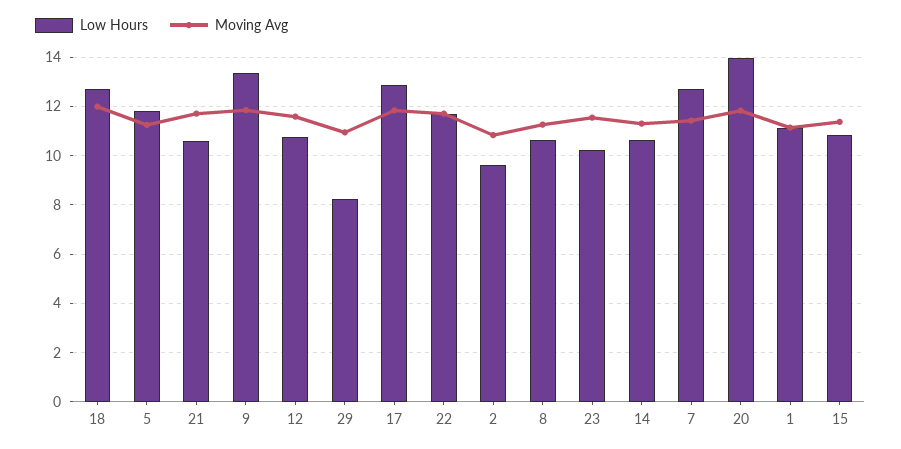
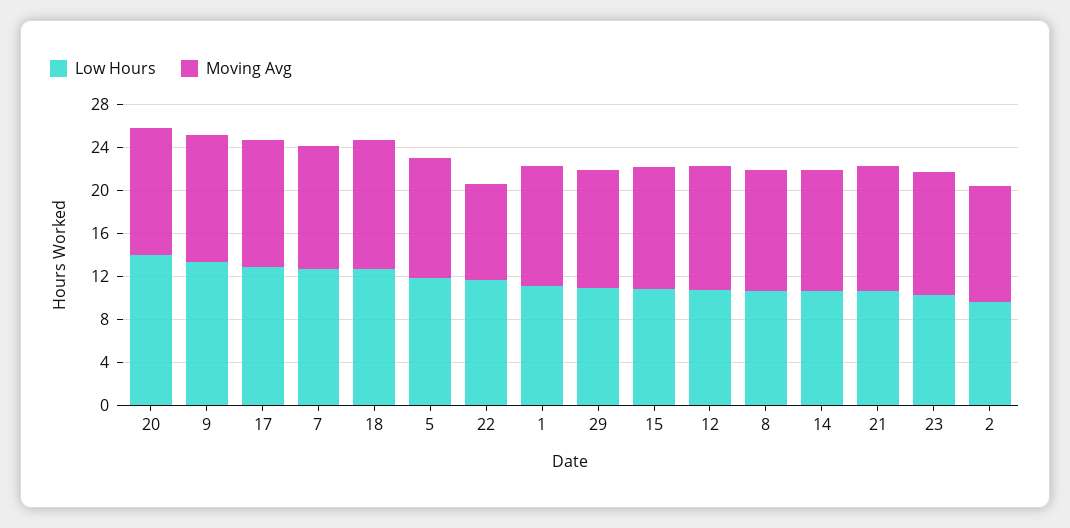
  {
    "Low Hours": {
      "18": 12.75,
      "5": 11.75,
      "21": 10.5,
      "9": 13.25,
      "12": 10.75,
-     "29": 8.25,
+     "29": 11,
      "17": 12.75,
      "22": 11.75,
      "2": 9.5,
      "8": 10.75,
      "23": 10.25,
      "14": 10.75,
      "7": 12.75,
      "20": 14,
      "1": 11.25,
      "15": 10.75
    },
    "Moving Avg": {
      "18": 12,
      "5": 11.25,
      "21": 11.75,
      "9": 11.75,
      "12": 11.5,
      "29": 11,
      "17": 11.75,
-     "22": 11.75,
+     "22": 9,
      "2": 10.75,
      "8": 11.25,
      "23": 11.5,
      "14": 11.25,
      "7": 11.5,
      "20": 11.75,
      "1": 11.25,
      "15": 11.25
    }
  }

